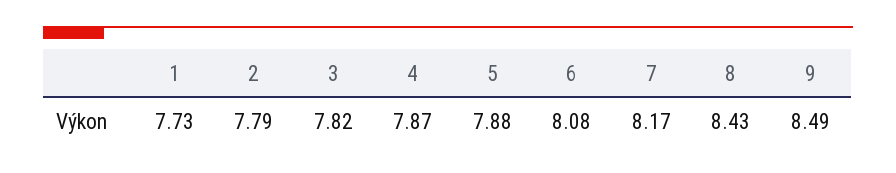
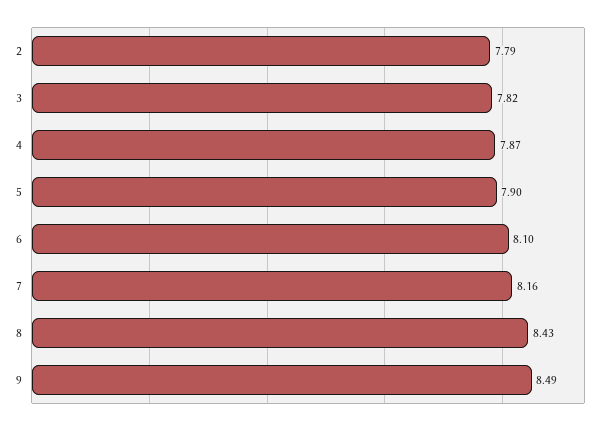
  {
-   "1": 7.73,
    "2": 7.79,
    "3": 7.82,
    "4": 7.87,
-   "5": 7.88,
+   "5": 7.9,
-   "6": 8.08,
+   "6": 8.1,
-   "7": 8.17,
+   "7": 8.16,
    "8": 8.43,
    "9": 8.49
  }

